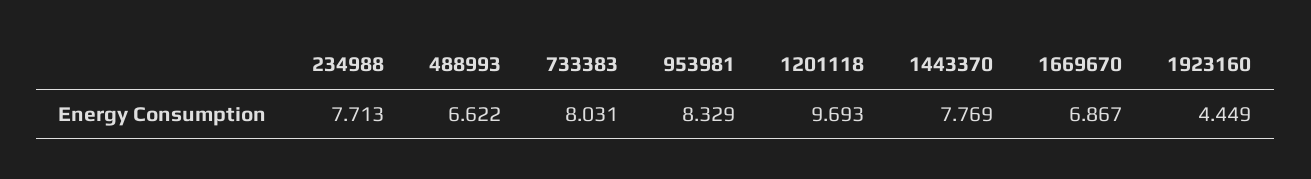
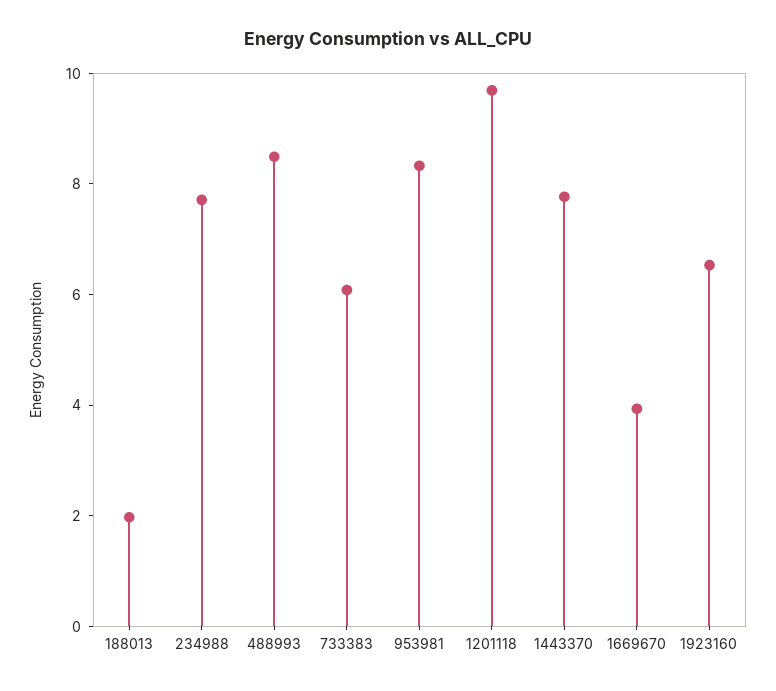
  {
    "234988": 7.713,
-   "488993": 6.622,
+   "488993": 8.5,
-   "733383": 8.031,
+   "733383": 6,
    "953981": 8.329,
    "1201118": 9.693,
    "1443370": 7.769,
-   "1669670": 6.867,
+   "1669670": 4,
-   "1923160": 4.449
+   "1923160": 6.5,
+   "188013": 2
  }

